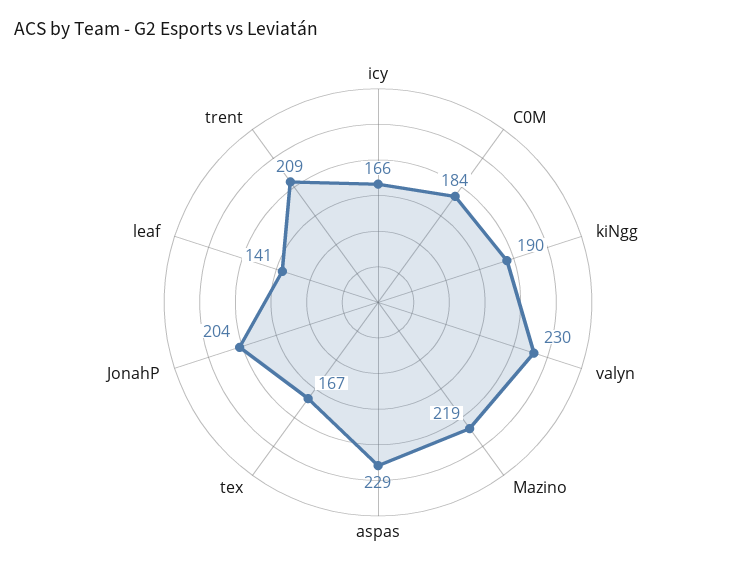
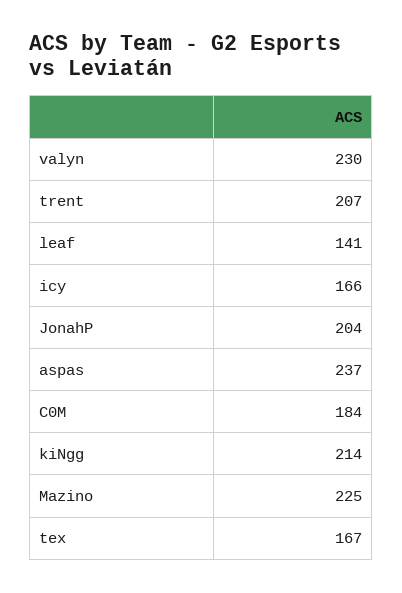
  {
    "icy": 166,
    "C0M": 184,
-   "kiNgg": 190,
+   "kiNgg": 214,
    "valyn": 230,
-   "Mazino": 219,
+   "Mazino": 225,
-   "aspas": 229,
+   "aspas": 237,
    "tex": 167,
    "JonahP": 204,
    "leaf": 141,
-   "trent": 209
+   "trent": 207
  }

